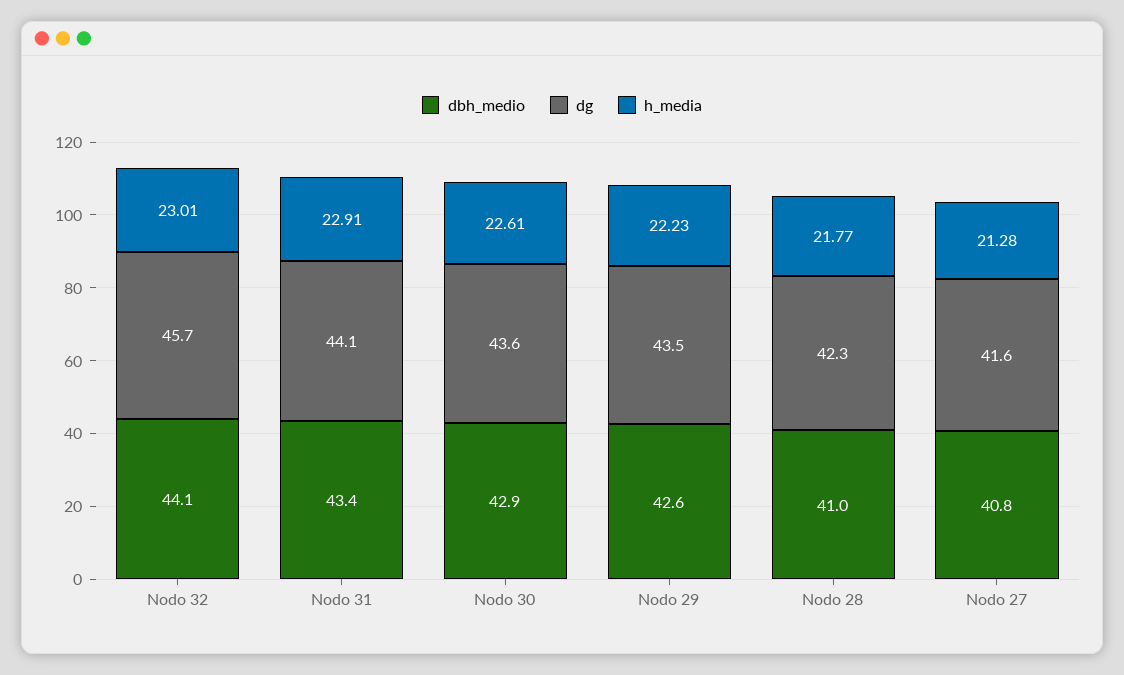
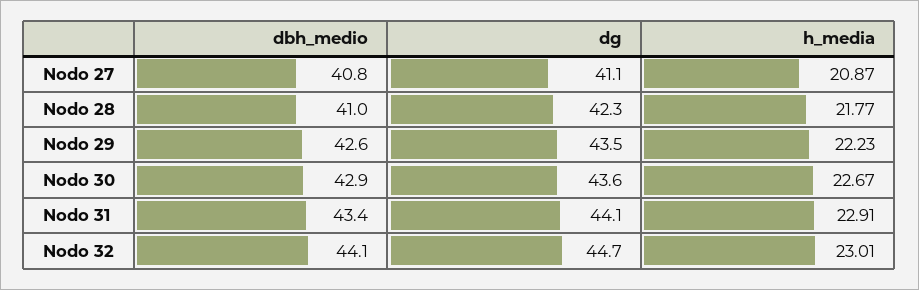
  {
    "dbh_medio": {
      "Nodo 32": 44.1,
      "Nodo 31": 43.4,
      "Nodo 30": 42.9,
      "Nodo 29": 42.6,
      "Nodo 28": 41,
      "Nodo 27": 40.8
    },
    "dg": {
-     "Nodo 32": 45.7,
+     "Nodo 32": 44.7,
      "Nodo 31": 44.1,
      "Nodo 30": 43.6,
      "Nodo 29": 43.5,
      "Nodo 28": 42.3,
-     "Nodo 27": 41.6
+     "Nodo 27": 41.1
    },
    "h_media": {
      "Nodo 32": 23.01,
      "Nodo 31": 22.91,
-     "Nodo 30": 22.61,
+     "Nodo 30": 22.67,
      "Nodo 29": 22.23,
      "Nodo 28": 21.77,
-     "Nodo 27": 21.28
+     "Nodo 27": 20.87
    }
  }

